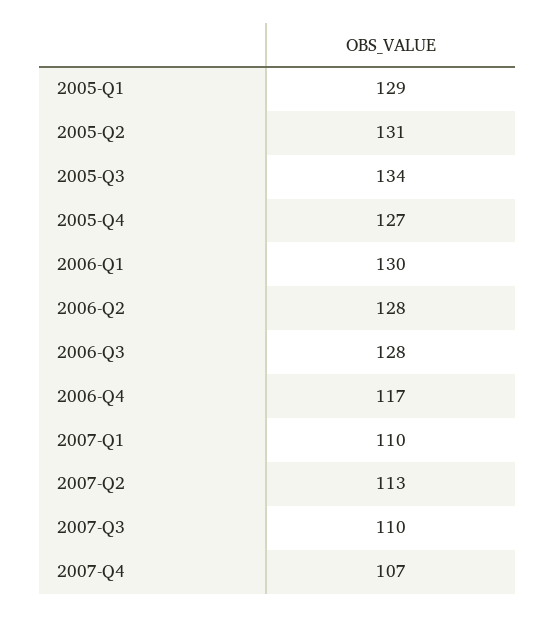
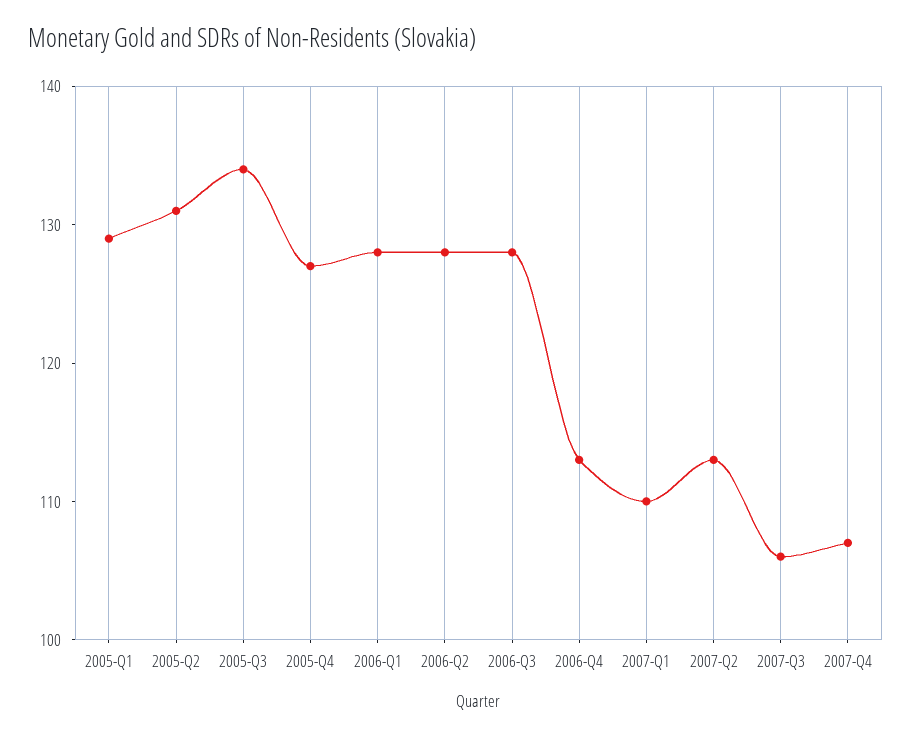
  {
    "2005-Q1": 129,
    "2005-Q2": 131,
    "2005-Q3": 134,
    "2005-Q4": 127,
-   "2006-Q1": 130,
+   "2006-Q1": 128,
    "2006-Q2": 128,
    "2006-Q3": 128,
-   "2006-Q4": 117,
+   "2006-Q4": 113,
    "2007-Q1": 110,
    "2007-Q2": 113,
-   "2007-Q3": 110,
+   "2007-Q3": 106,
    "2007-Q4": 107
  }

